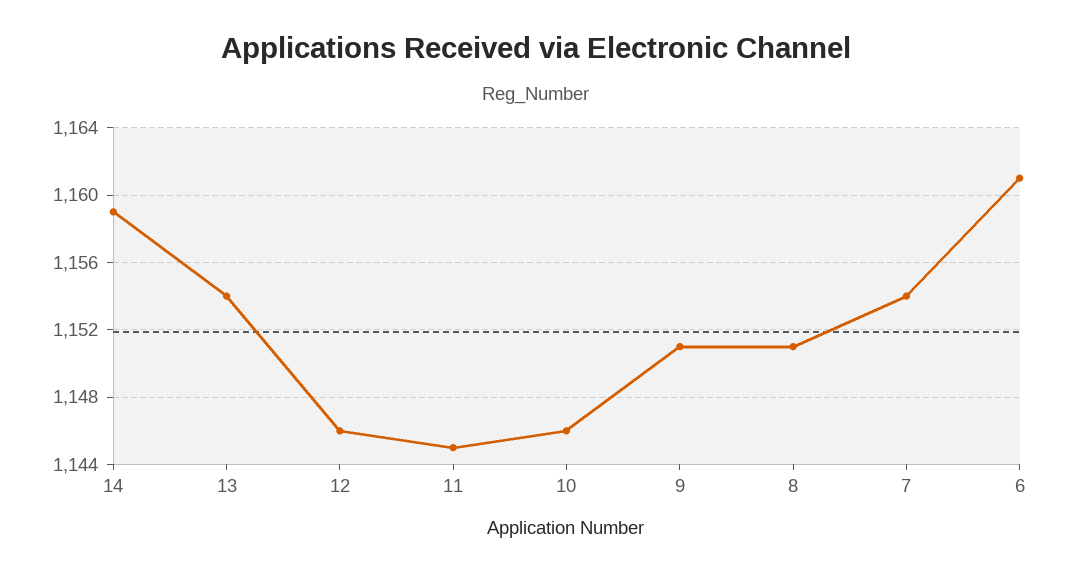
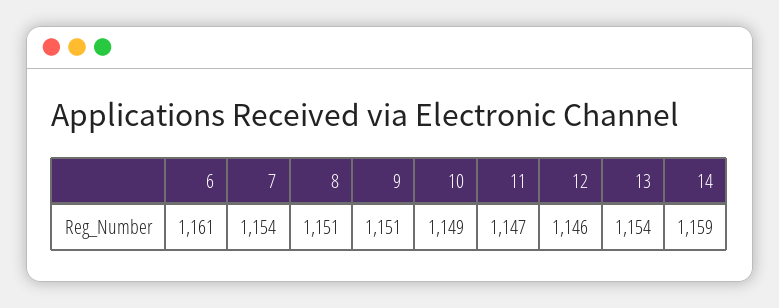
  {
    "14": 1159,
    "13": 1154,
    "12": 1146,
-   "11": 1145,
+   "11": 1147,
-   "10": 1146,
+   "10": 1149,
    "9": 1151,
    "8": 1151,
    "7": 1154,
    "6": 1161
  }

